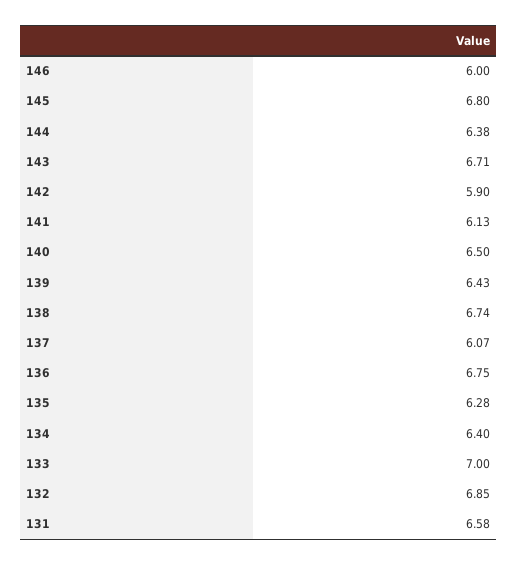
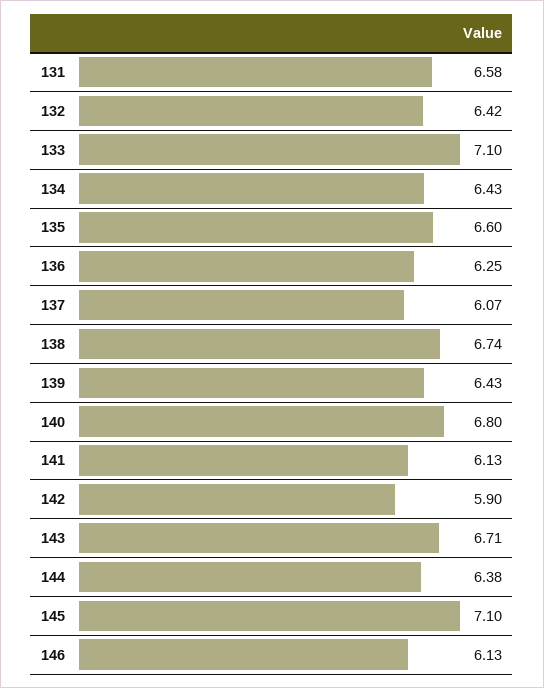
  {
-   "146": 6,
+   "146": 6.13,
-   "145": 6.8,
+   "145": 7.1,
    "144": 6.38,
    "143": 6.71,
    "142": 5.9,
    "141": 6.13,
-   "140": 6.5,
+   "140": 6.8,
    "139": 6.43,
    "138": 6.74,
    "137": 6.07,
-   "136": 6.75,
+   "136": 6.25,
-   "135": 6.28,
+   "135": 6.6,
-   "134": 6.4,
+   "134": 6.43,
-   "133": 7,
+   "133": 7.1,
-   "132": 6.85,
+   "132": 6.42,
    "131": 6.58
  }

